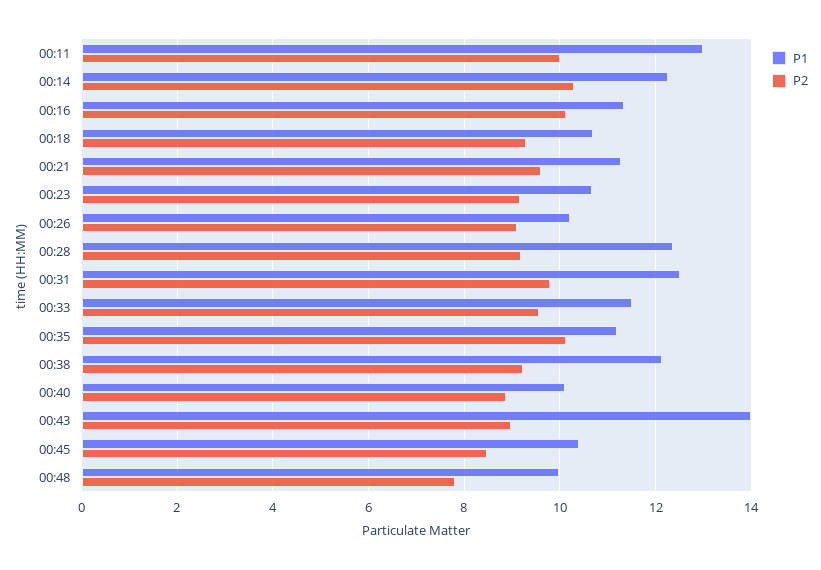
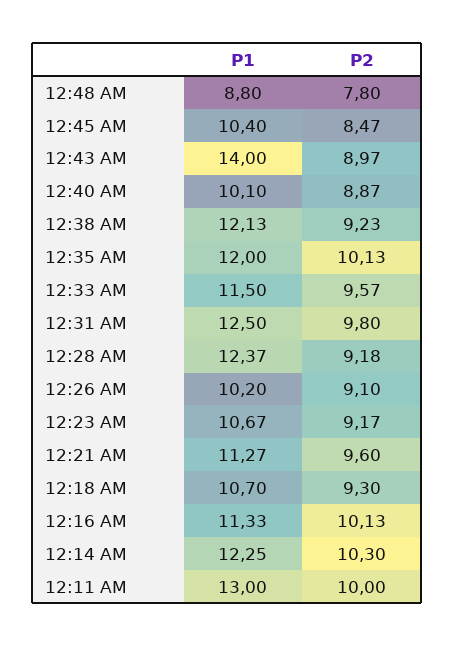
  {
    "P1": {
      "00:11": 13,
      "00:14": 12.25,
      "00:16": 11.33,
      "00:18": 10.7,
      "00:21": 11.27,
      "00:23": 10.67,
      "00:26": 10.2,
      "00:28": 12.37,
      "00:31": 12.5,
      "00:33": 11.5,
-     "00:35": 11.2,
+     "00:35": 12,
      "00:38": 12.13,
      "00:40": 10.1,
      "00:43": 14,
      "00:45": 10.4,
-     "00:48": 10
+     "00:48": 8.8
    },
    "P2": {
      "00:11": 10,
      "00:14": 10.3,
      "00:16": 10.13,
      "00:18": 9.3,
      "00:21": 9.6,
      "00:23": 9.17,
      "00:26": 9.1,
      "00:28": 9.18,
      "00:31": 9.8,
      "00:33": 9.57,
      "00:35": 10.13,
      "00:38": 9.23,
      "00:40": 8.87,
      "00:43": 8.97,
      "00:45": 8.47,
      "00:48": 7.8
    }
  }

